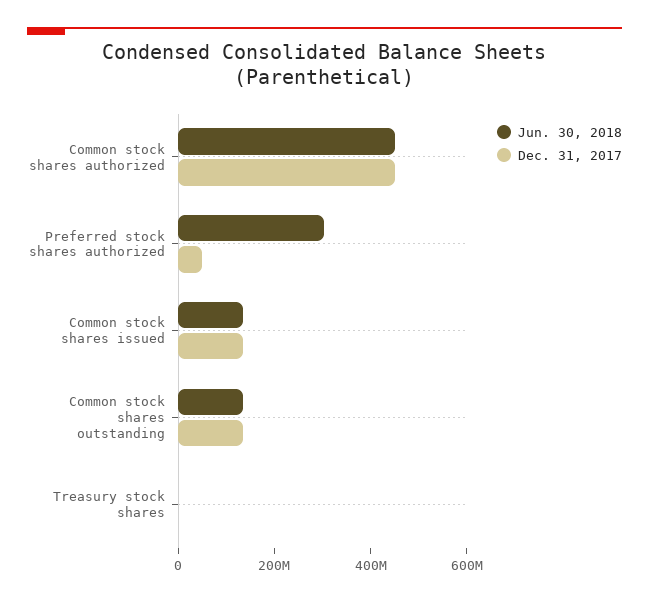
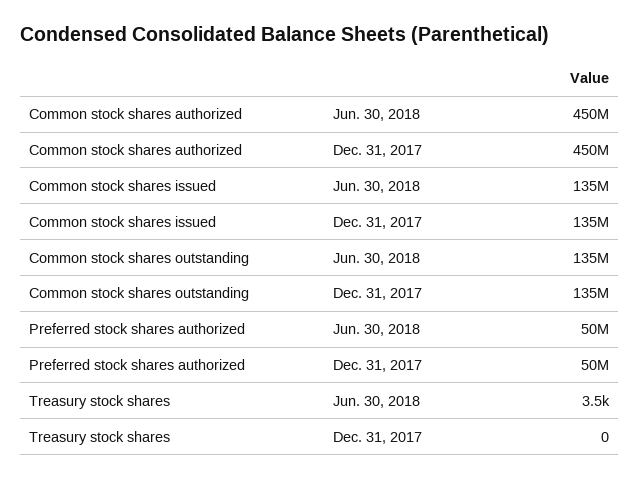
  {
    "Jun. 30, 2018": {
      "Common stock shares authorized": 450000000,
-     "Preferred stock shares authorized": 300000000,
+     "Preferred stock shares authorized": 50000000,
      "Common stock shares issued": 135000000,
      "Common stock shares outstanding": 135000000,
      "Treasury stock shares": 3500
    },
    "Dec. 31, 2017": {
      "Common stock shares authorized": 450000000,
      "Preferred stock shares authorized": 50000000,
      "Common stock shares issued": 135000000,
      "Common stock shares outstanding": 135000000,
      "Treasury stock shares": 0
    }
  }

